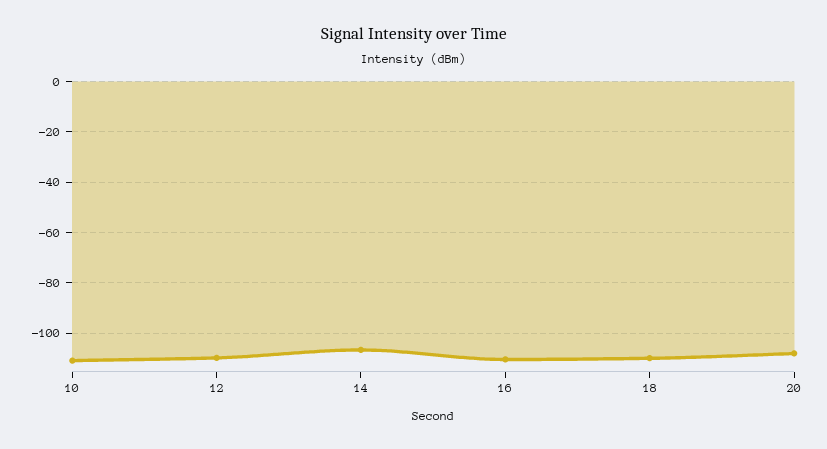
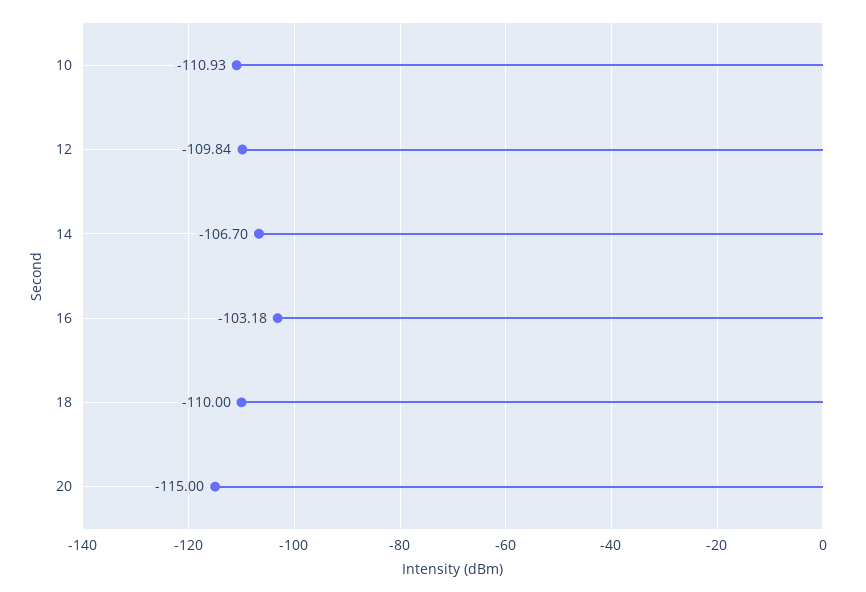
  {
    "10": -110.93,
    "12": -109.84,
    "14": -106.7,
-   "16": -110,
+   "16": -103.18,
    "18": -110,
-   "20": -107.5
+   "20": -115
  }

